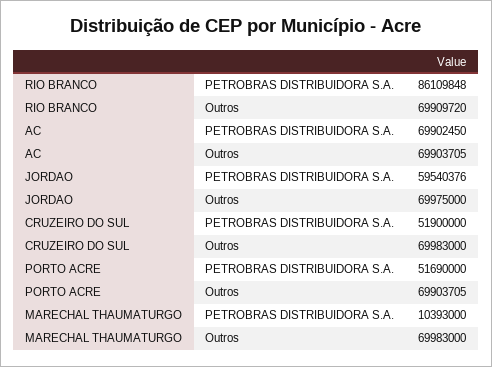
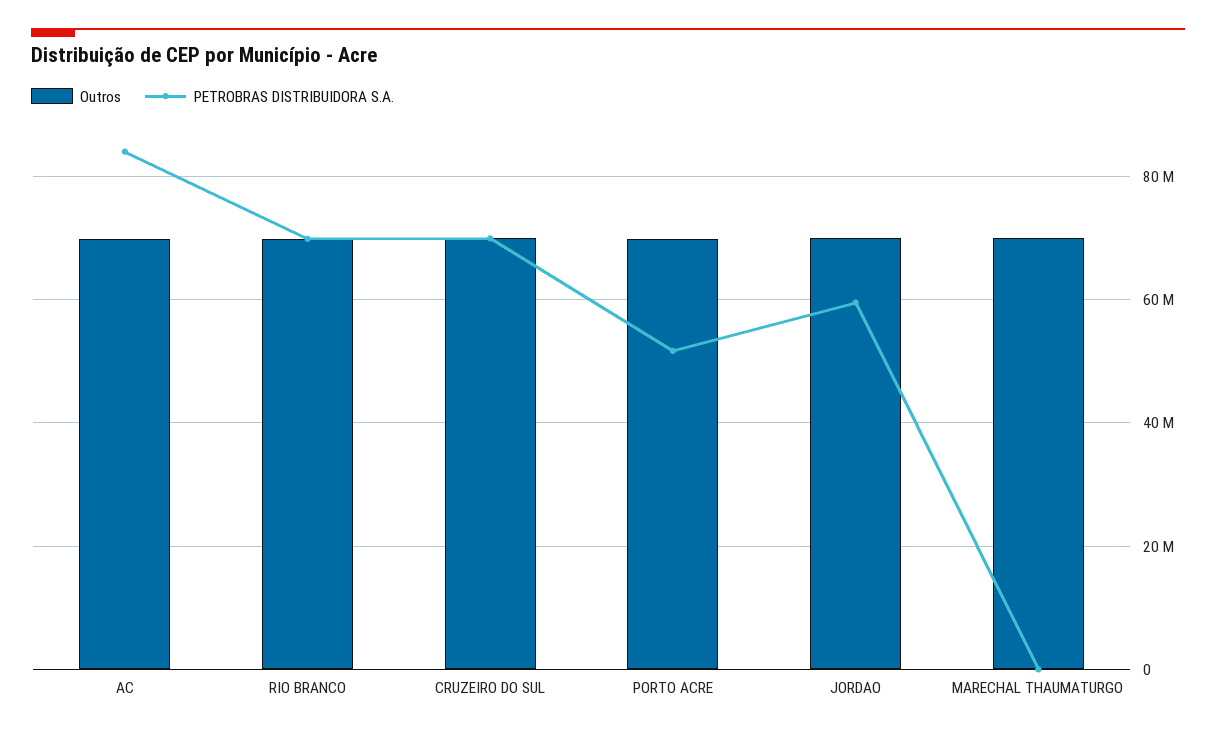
  {
    "PETROBRAS DISTRIBUIDORA S.A.": {
-     "RIO BRANCO": 86109848,
+     "RIO BRANCO": 70000000,
-     "AC": 69902450,
+     "AC": 84000000,
      "JORDAO": 59540376,
-     "CRUZEIRO DO SUL": 51900000,
+     "CRUZEIRO DO SUL": 70000000,
      "PORTO ACRE": 51690000,
-     "MARECHAL THAUMATURGO": 10393000
+     "MARECHAL THAUMATURGO": 0
    },
    "Outros": {
      "RIO BRANCO": 69909720,
      "AC": 69903705,
      "JORDAO": 69975000,
      "CRUZEIRO DO SUL": 69983000,
      "PORTO ACRE": 69903705,
      "MARECHAL THAUMATURGO": 69983000
    }
  }

